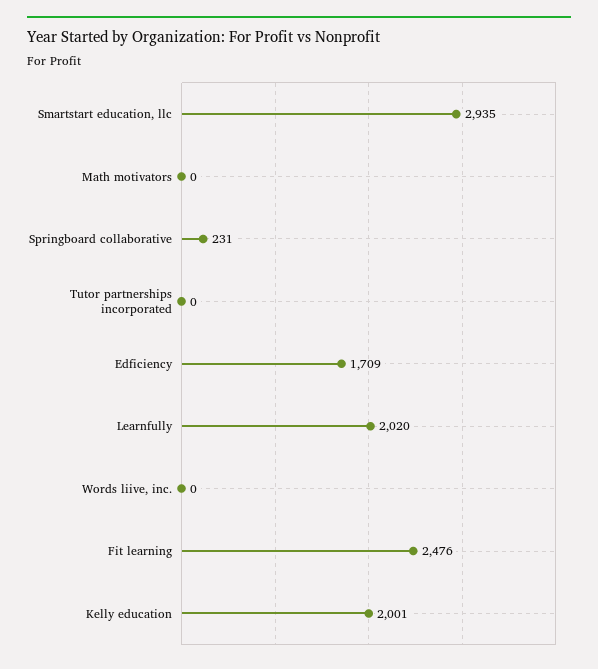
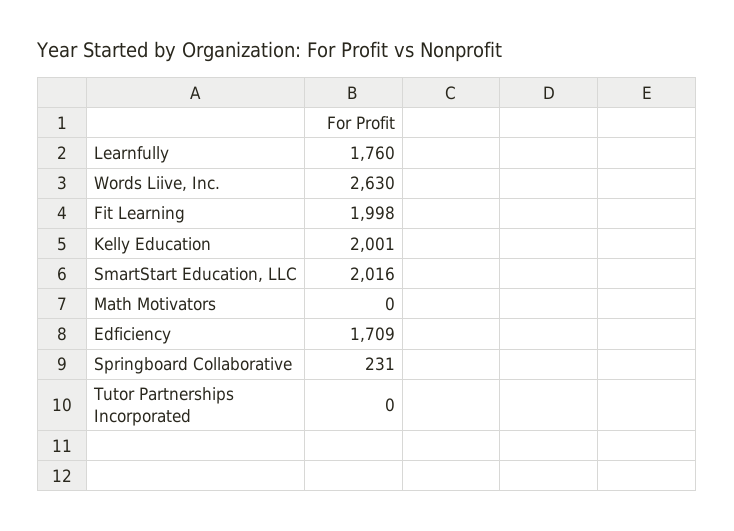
  {
-   "Smartstart education, llc": 2935,
+   "Smartstart education, llc": 2016,
    "Math motivators": 0,
    "Springboard collaborative": 231,
    "Tutor partnerships incorporated": 0,
    "Edficiency": 1709,
-   "Learnfully": 2020,
+   "Learnfully": 1760,
-   "Words liive, inc.": 0,
+   "Words liive, inc.": 2630,
-   "Fit learning": 2476,
+   "Fit learning": 1998,
    "Kelly education": 2001
  }

